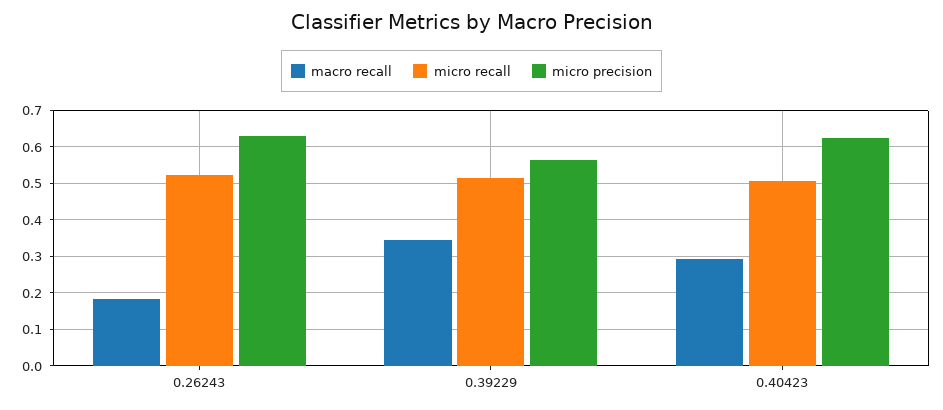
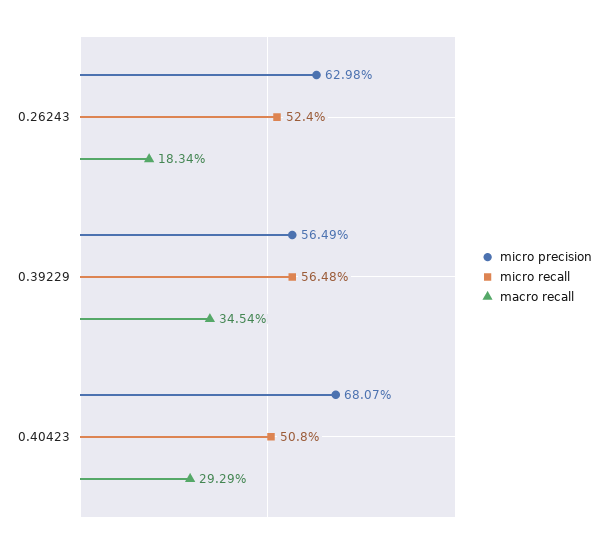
  {
    "macro recall": {
      "0.26243": 0.1834,
      "0.39229": 0.3454,
      "0.40423": 0.2929
    },
    "micro recall": {
      "0.26243": 0.524,
-     "0.39229": 0.52,
+     "0.39229": 0.5648,
      "0.40423": 0.508
    },
    "micro precision": {
      "0.26243": 0.6298,
      "0.39229": 0.5649,
-     "0.40423": 0.62
+     "0.40423": 0.6807
    }
  }

